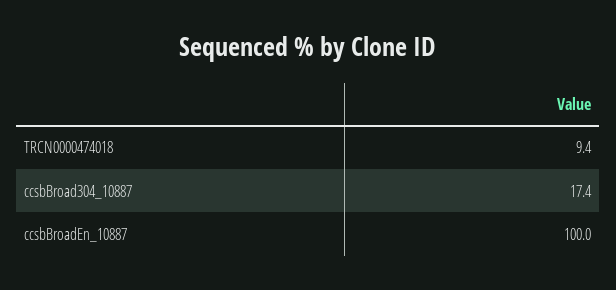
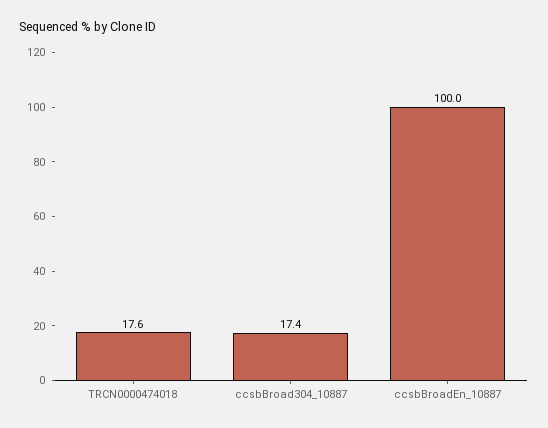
  {
-   "TRCN0000474018": 9.4,
+   "TRCN0000474018": 17.6,
    "ccsbBroad304_10887": 17.4,
    "ccsbBroadEn_10887": 100
  }

